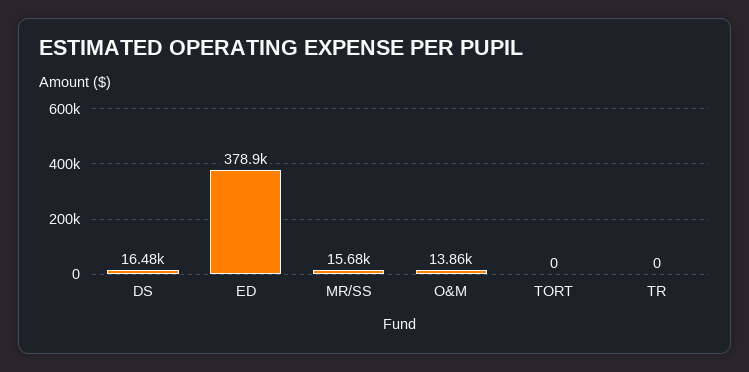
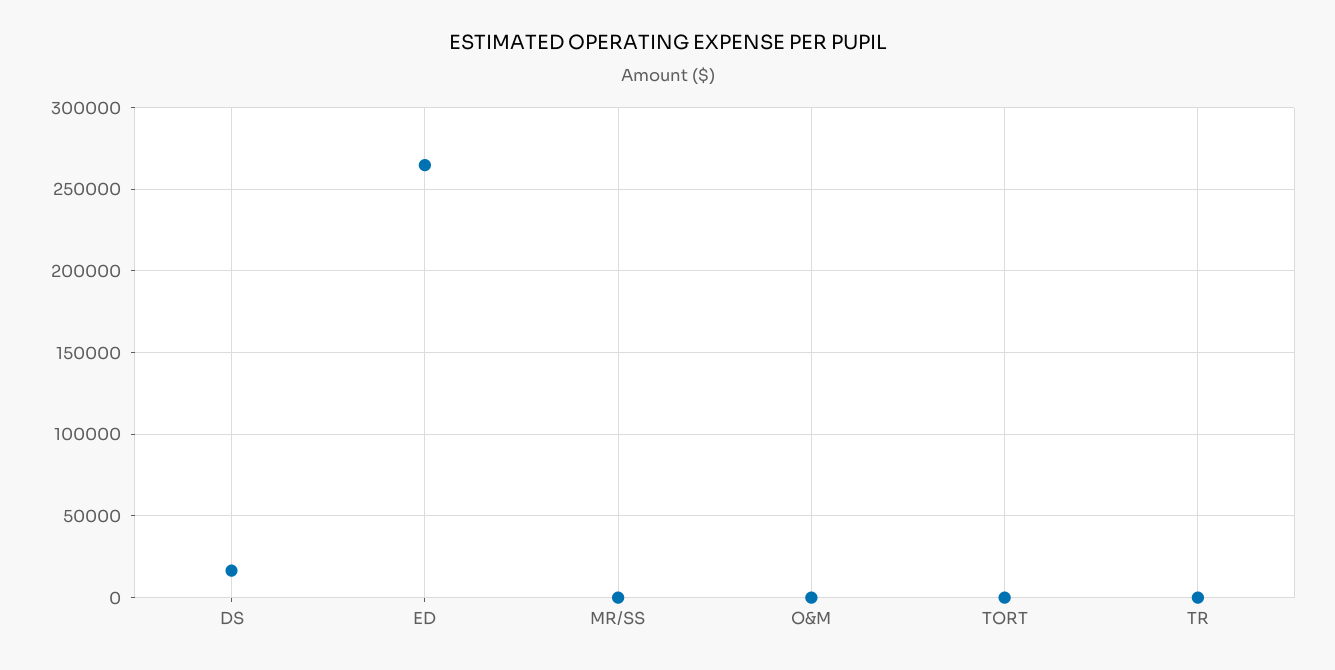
  {
    "DS": 16480,
-   "ED": 378900,
+   "ED": 265000,
-   "MR/SS": 15680,
+   "MR/SS": 0,
-   "O&M": 13860,
+   "O&M": 0,
    "TORT": 0,
    "TR": 0
  }

